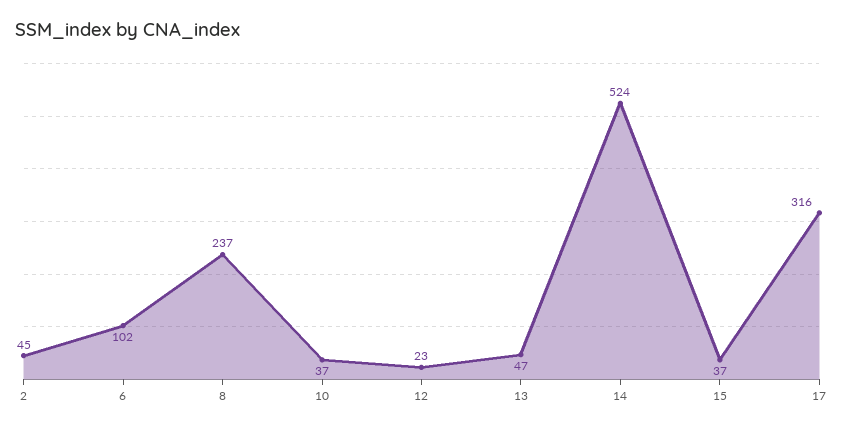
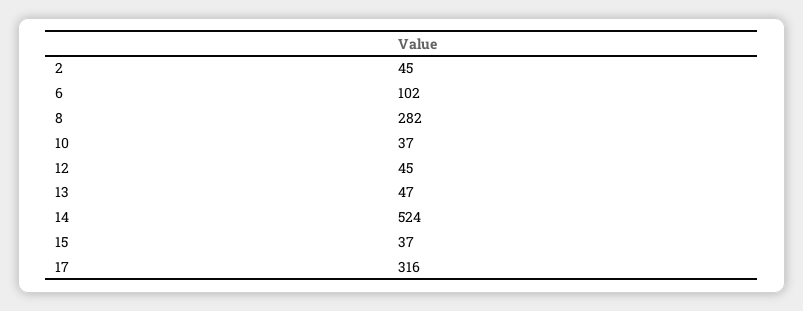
  {
    "2": 45,
    "6": 102,
-   "8": 237,
+   "8": 282,
    "10": 37,
-   "12": 23,
+   "12": 45,
    "13": 47,
    "14": 524,
    "15": 37,
    "17": 316
  }

